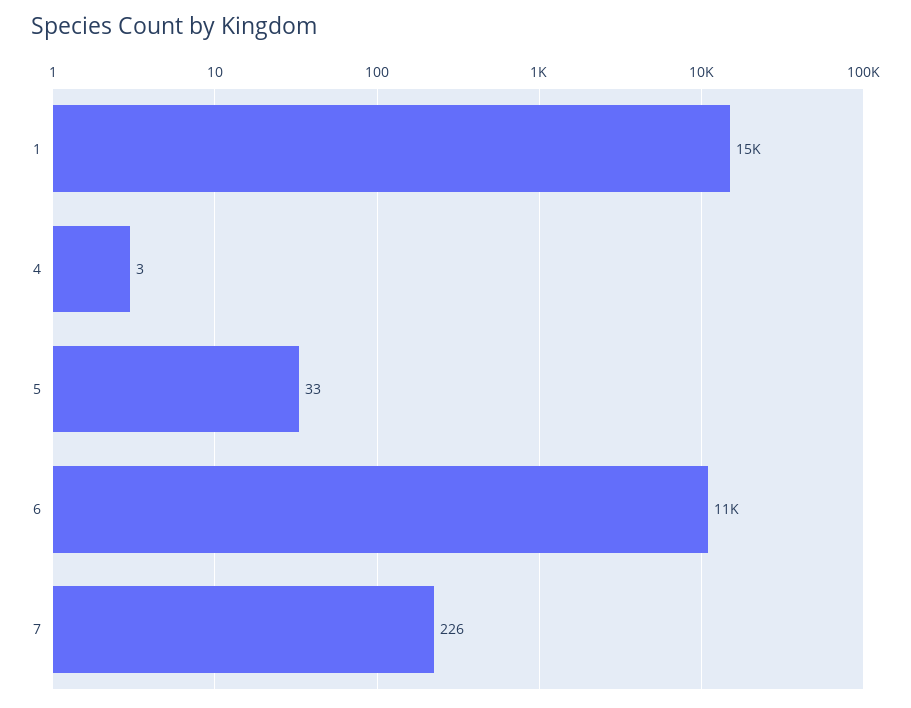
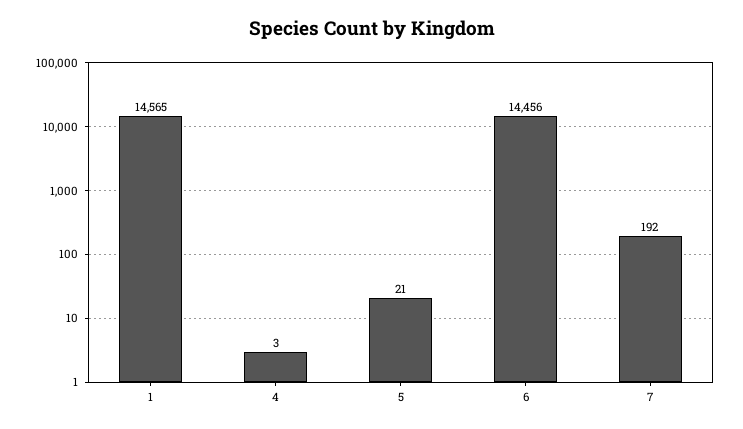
  {
    "1": 14565,
    "4": 3,
-   "5": 33,
+   "5": 21,
-   "6": 11000,
+   "6": 14456,
-   "7": 226
+   "7": 192
  }

